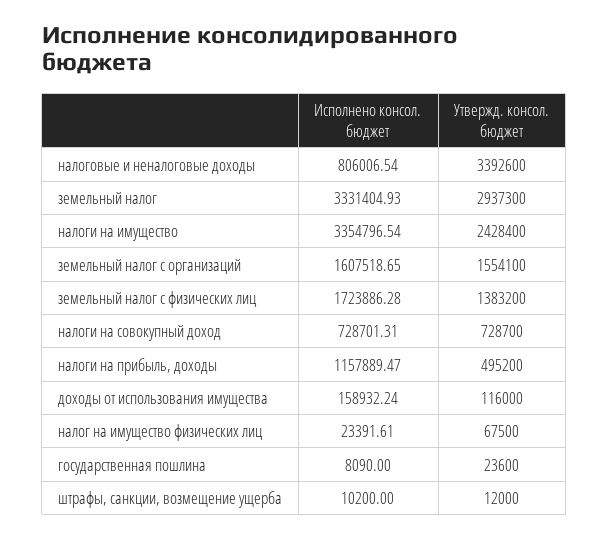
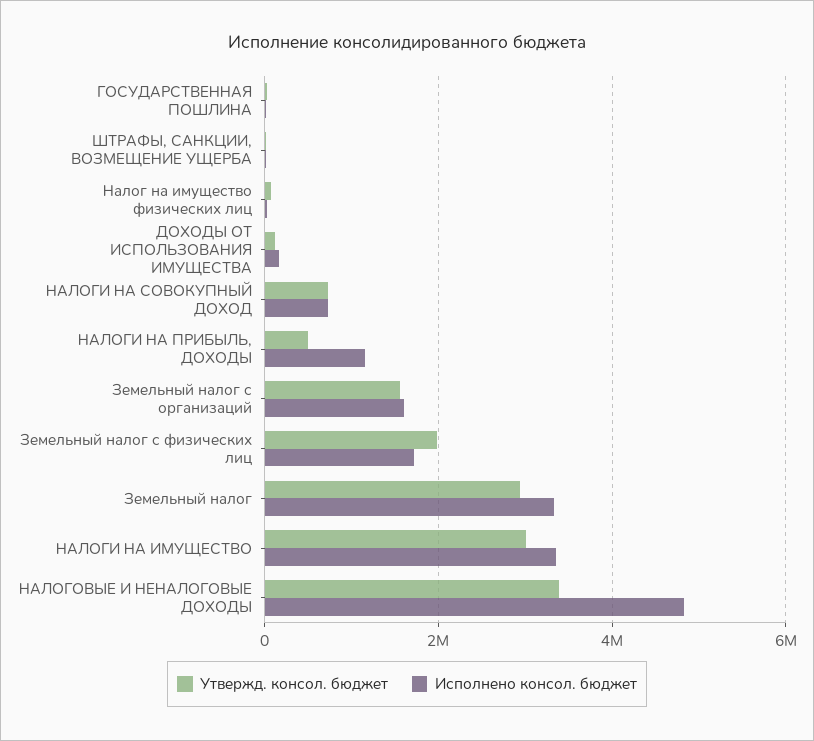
  {
    "Исполнено консол. бюджет": {
-     "налоговые и неналоговые доходы": 806006.54,
+     "налоговые и неналоговые доходы": 4800000,
      "земельный налог": 3331404.93,
      "налоги на имущество": 3354796.54,
      "земельный налог с организаций": 1607518.65,
      "земельный налог с физических лиц": 1723886.28,
      "налоги на совокупный доход": 728701.31,
      "налоги на прибыль, доходы": 1157889.47,
      "доходы от использования имущества": 158932.24,
      "налог на имущество физических лиц": 23391.61,
      "государственная пошлина": 8090,
      "штрафы, санкции, возмещение ущерба": 10200
    },
    "Утвержд. консол. бюджет": {
      "налоговые и неналоговые доходы": 3392600,
      "земельный налог": 2937300,
-     "налоги на имущество": 2428400,
+     "налоги на имущество": 3000000,
      "земельный налог с организаций": 1554100,
-     "земельный налог с физических лиц": 1383200,
+     "земельный налог с физических лиц": 2000000,
      "налоги на совокупный доход": 728700,
      "налоги на прибыль, доходы": 495200,
      "доходы от использования имущества": 116000,
      "налог на имущество физических лиц": 67500,
      "государственная пошлина": 23600,
      "штрафы, санкции, возмещение ущерба": 12000
    }
  }

